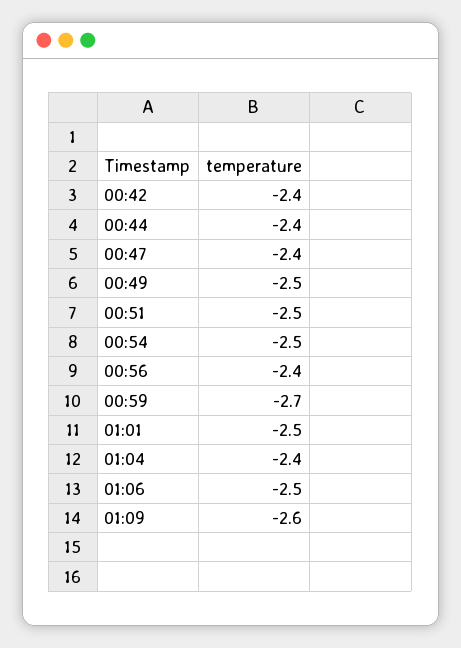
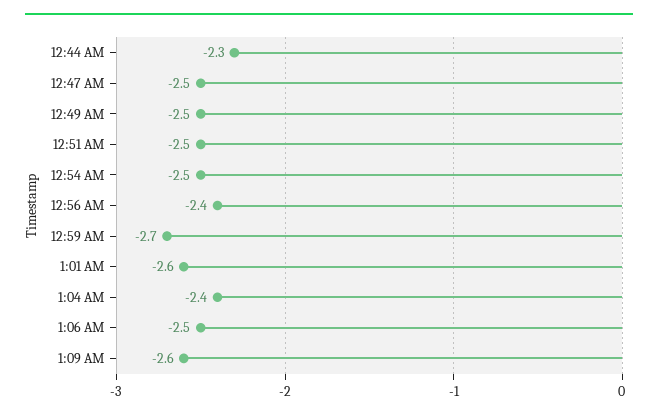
  {
-   "00:42": -2.4,
-   "00:44": -2.4,
+   "00:44": -2.3,
-   "00:47": -2.4,
+   "00:47": -2.5,
    "00:49": -2.5,
    "00:51": -2.5,
    "00:54": -2.5,
    "00:56": -2.4,
    "00:59": -2.7,
-   "01:01": -2.5,
+   "01:01": -2.6,
    "01:04": -2.4,
    "01:06": -2.5,
    "01:09": -2.6
  }

